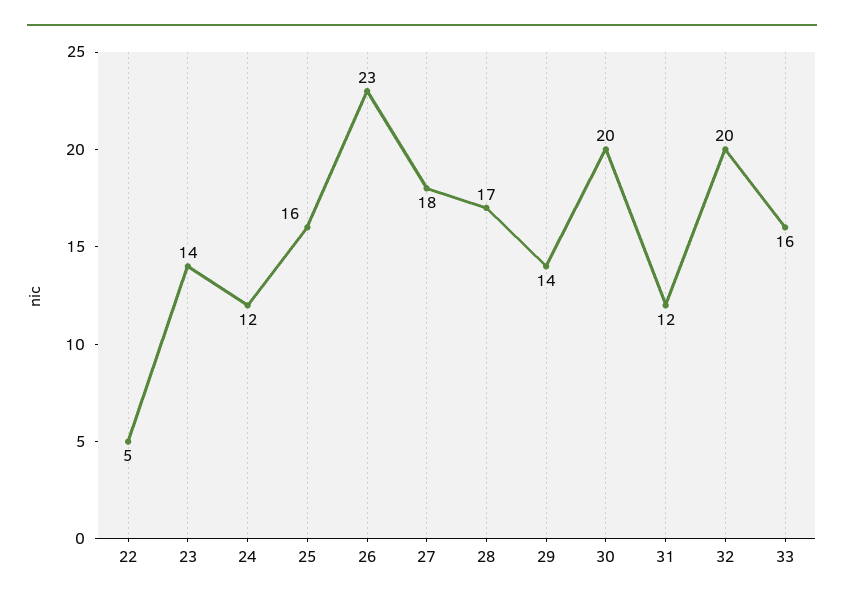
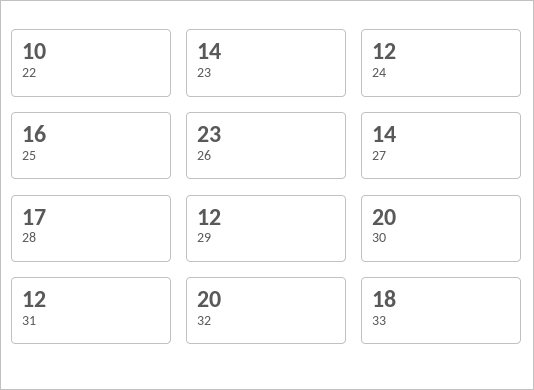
  {
-   "22": 5,
+   "22": 10,
    "23": 14,
    "24": 12,
    "25": 16,
    "26": 23,
-   "27": 18,
+   "27": 14,
    "28": 17,
-   "29": 14,
+   "29": 12,
    "30": 20,
    "31": 12,
    "32": 20,
-   "33": 16
+   "33": 18
  }

